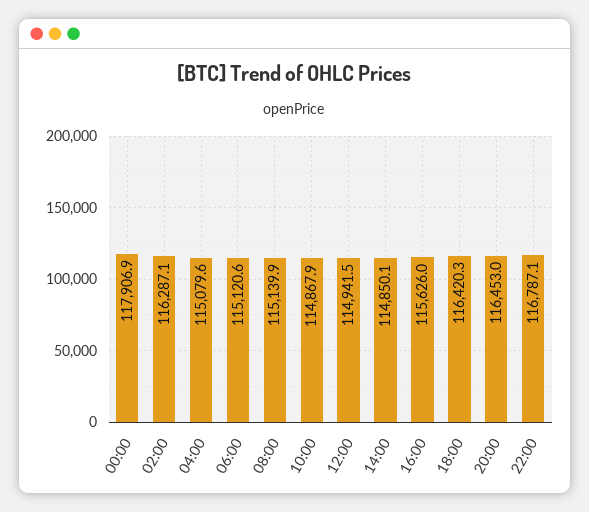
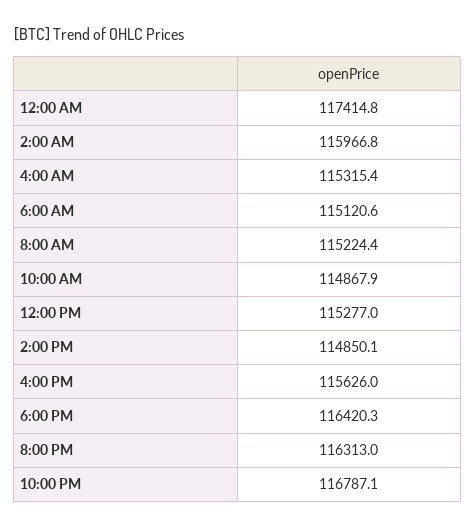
  {
-   "00:00": 117906.9,
+   "00:00": 117414.8,
-   "02:00": 116287.1,
+   "02:00": 115966.8,
-   "04:00": 115079.6,
+   "04:00": 115315.4,
    "06:00": 115120.6,
-   "08:00": 115139.9,
+   "08:00": 115224.4,
    "10:00": 114867.9,
-   "12:00": 114941.5,
+   "12:00": 115277,
    "14:00": 114850.1,
    "16:00": 115626,
    "18:00": 116420.3,
-   "20:00": 116453,
+   "20:00": 116313,
    "22:00": 116787.1
  }

